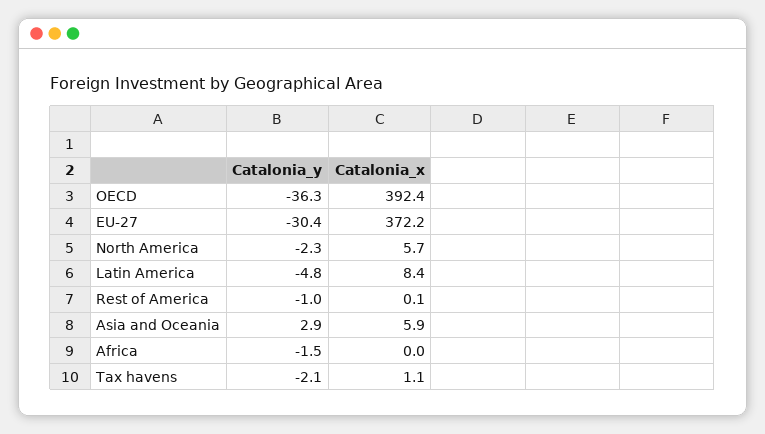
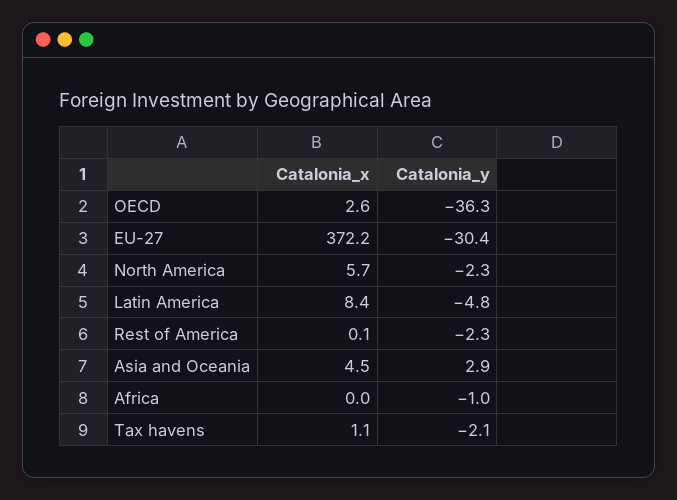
  {
    "Catalonia_y": {
      "OECD": -36.3,
      "EU-27": -30.4,
      "North America": -2.3,
      "Latin America": -4.8,
-     "Rest of America": -1,
+     "Rest of America": -2.3,
      "Asia and Oceania": 2.9,
-     "Africa": -1.5,
+     "Africa": -1,
      "Tax havens": -2.1
    },
    "Catalonia_x": {
-     "OECD": 392.4,
+     "OECD": 2.6,
      "EU-27": 372.2,
      "North America": 5.7,
      "Latin America": 8.4,
      "Rest of America": 0.1,
-     "Asia and Oceania": 5.9,
+     "Asia and Oceania": 4.5,
      "Africa": 0,
      "Tax havens": 1.1
    }
  }

